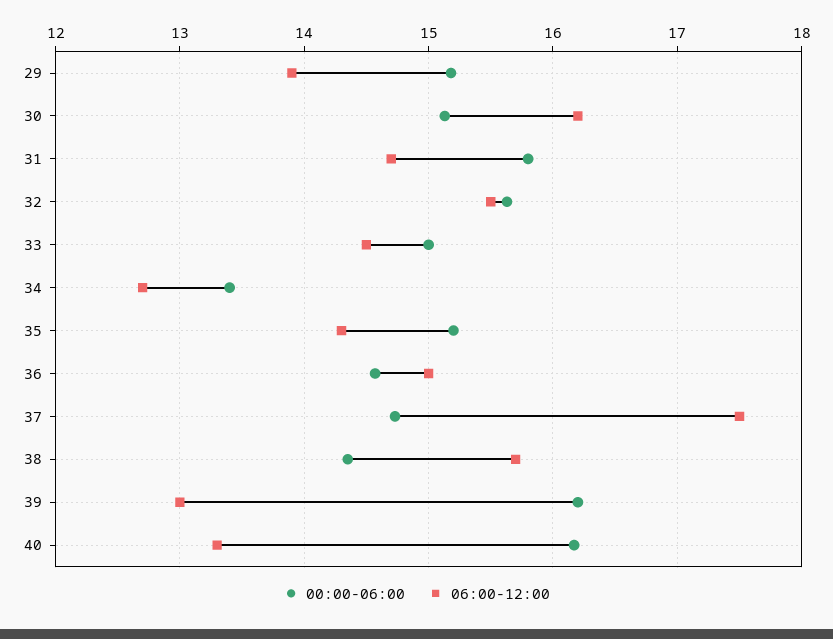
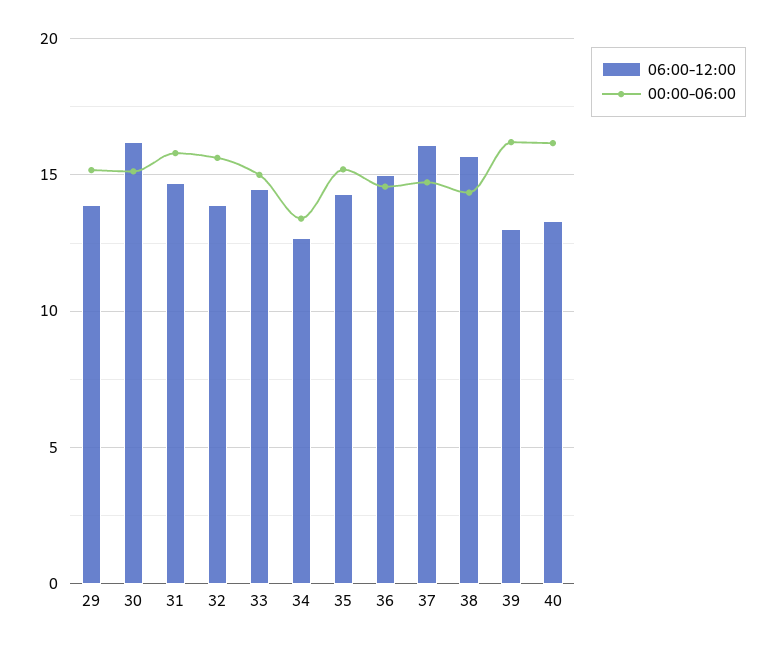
  {
    "00:00-06:00": {
      "29": 15.2,
      "30": 15.1,
      "31": 15.8,
      "32": 15.6,
      "33": 15,
      "34": 13.4,
      "35": 15.2,
      "36": 14.6,
      "37": 14.7,
      "38": 14.4,
      "39": 16.2,
      "40": 16.2
    },
    "06:00-12:00": {
      "29": 13.9,
      "30": 16.2,
      "31": 14.7,
-     "32": 15.5,
+     "32": 14,
      "33": 14.5,
      "34": 12.7,
      "35": 14.3,
      "36": 15,
-     "37": 17.5,
+     "37": 16,
      "38": 15.7,
      "39": 13,
      "40": 13.3
    }
  }

